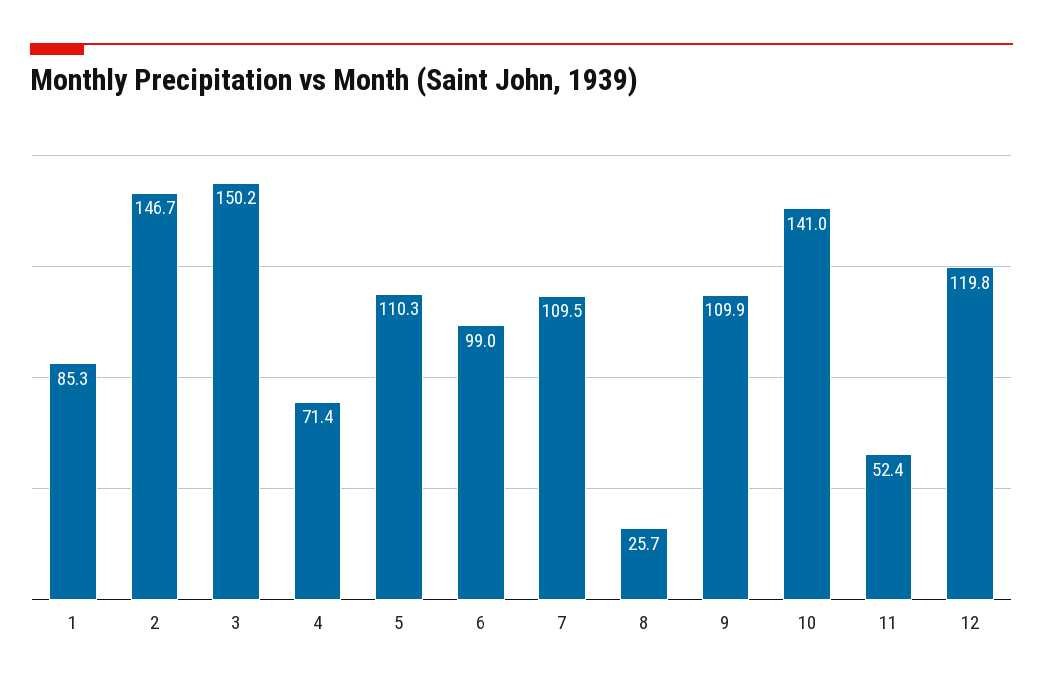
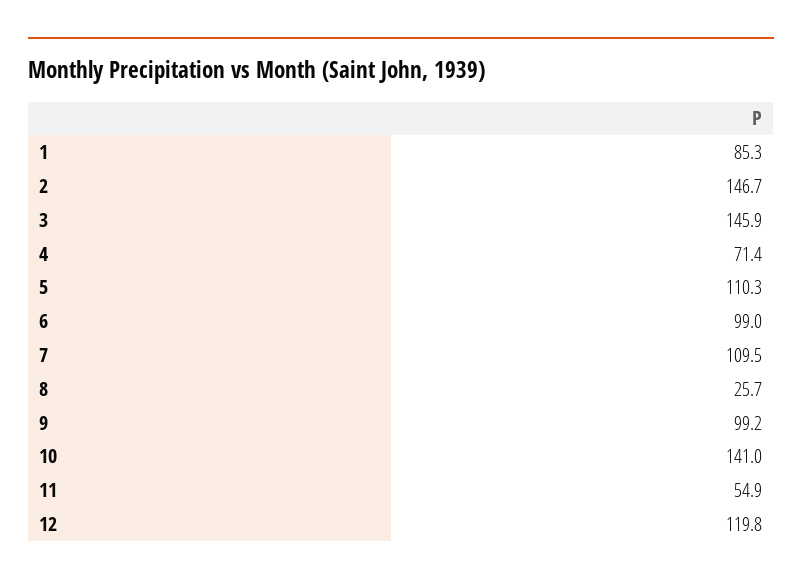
  {
    "1": 85.3,
    "2": 146.7,
-   "3": 150.2,
+   "3": 145.9,
    "4": 71.4,
    "5": 110.3,
    "6": 99,
    "7": 109.5,
    "8": 25.7,
-   "9": 109.9,
+   "9": 99.2,
    "10": 141,
-   "11": 52.4,
+   "11": 54.9,
    "12": 119.8
  }

